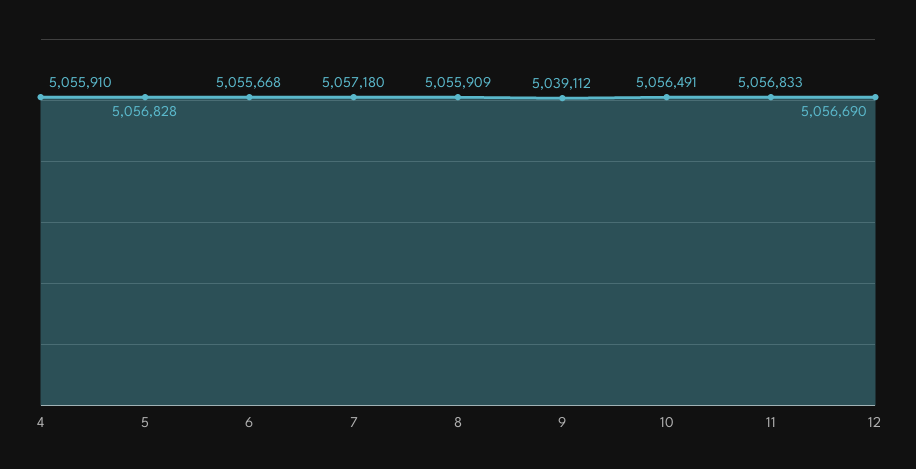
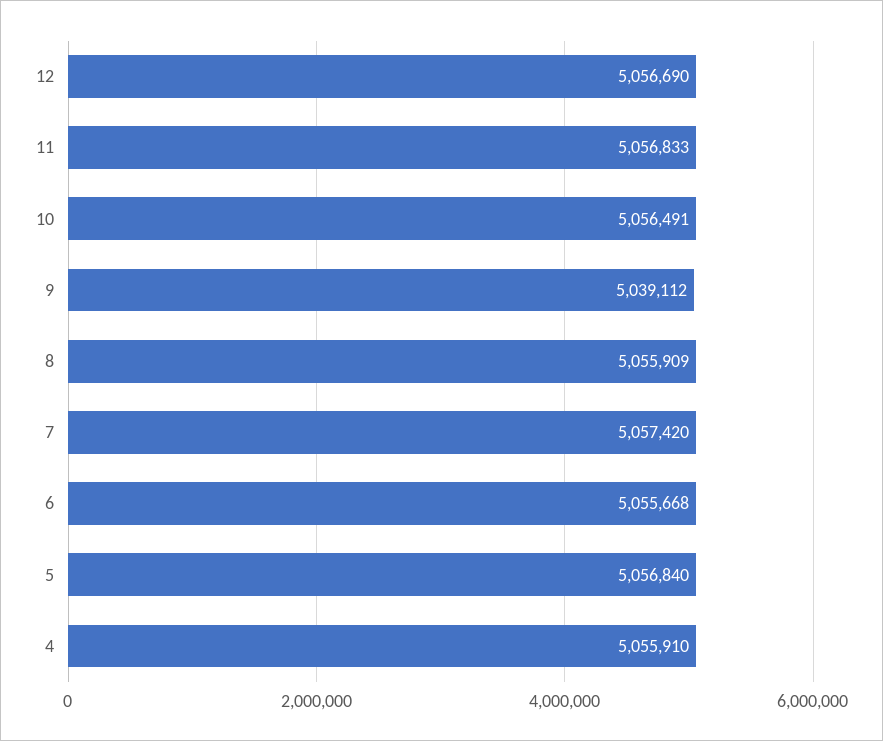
  {
    "4": 5055910,
-   "5": 5056828,
+   "5": 5056840,
    "6": 5055668,
-   "7": 5057180,
+   "7": 5057420,
    "8": 5055909,
    "9": 5039112,
    "10": 5056491,
    "11": 5056833,
    "12": 5056690
  }

